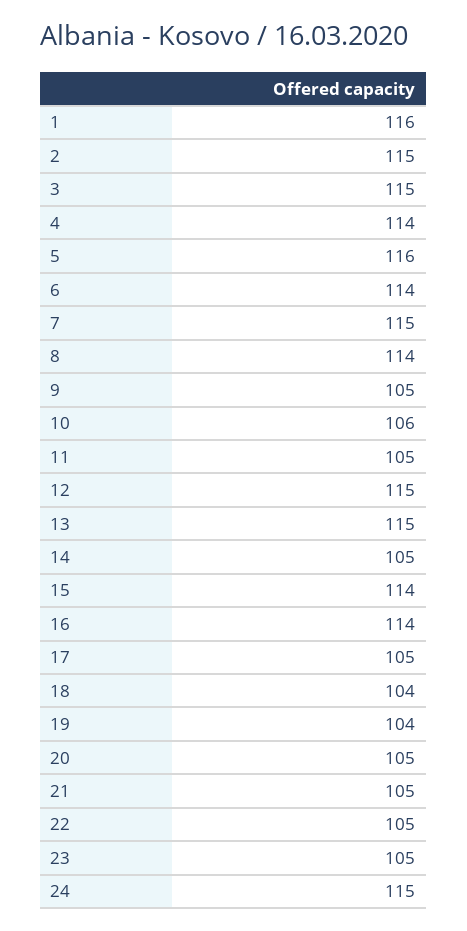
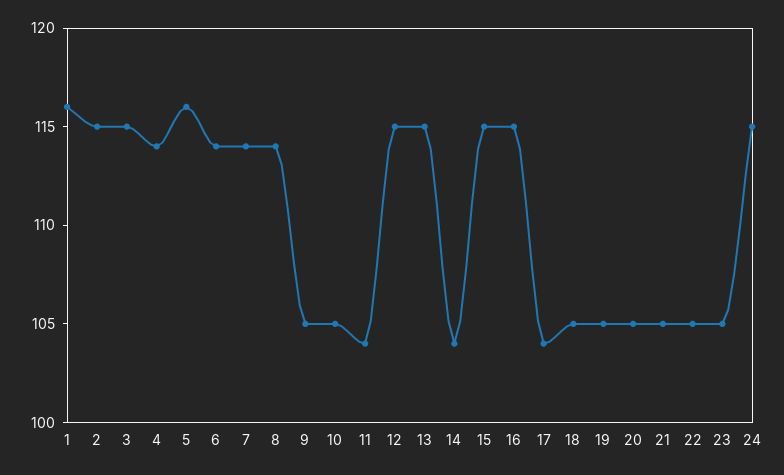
  {
    "1": 116,
    "2": 115,
    "3": 115,
    "4": 114,
    "5": 116,
    "6": 114,
-   "7": 115,
+   "7": 114,
    "8": 114,
    "9": 105,
-   "10": 106,
+   "10": 105,
-   "11": 105,
+   "11": 104,
    "12": 115,
    "13": 115,
-   "14": 105,
+   "14": 104,
-   "15": 114,
+   "15": 115,
-   "16": 114,
+   "16": 115,
-   "17": 105,
+   "17": 104,
-   "18": 104,
+   "18": 105,
-   "19": 104,
+   "19": 105,
    "20": 105,
    "21": 105,
    "22": 105,
    "23": 105,
    "24": 115
  }

